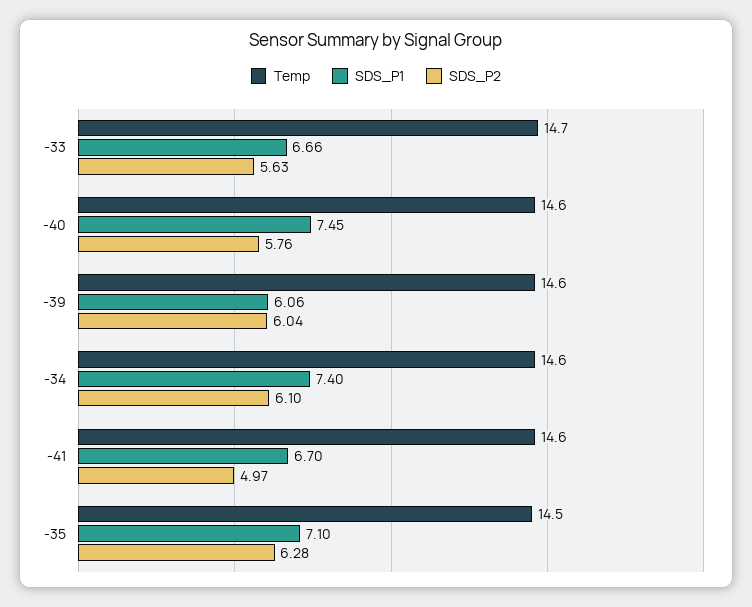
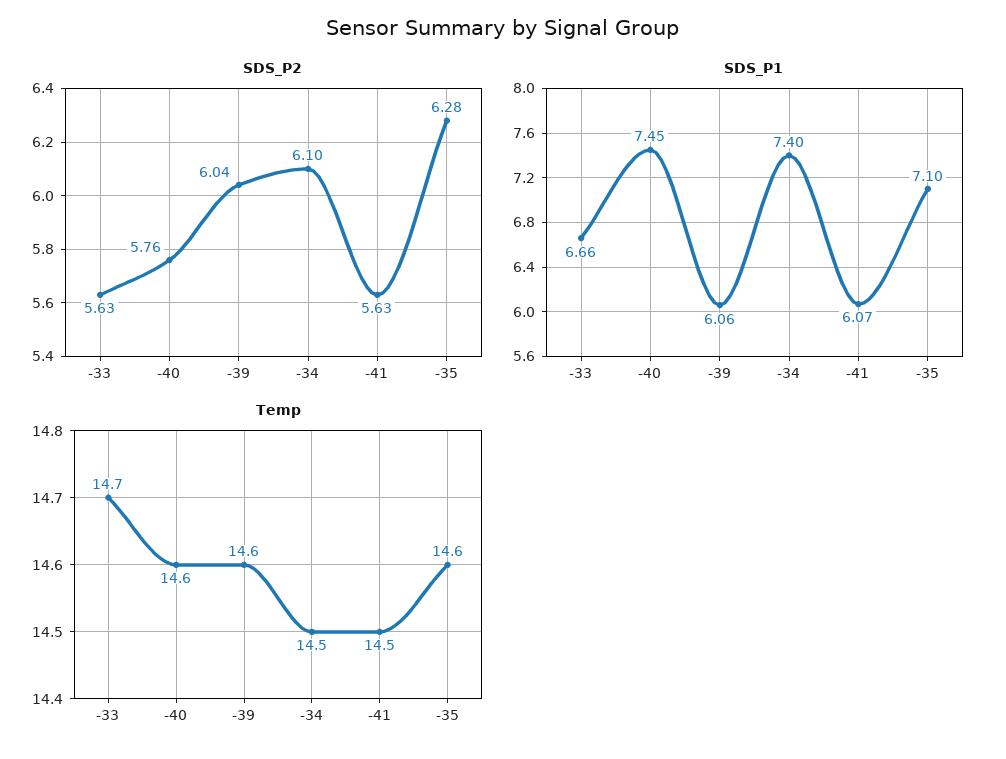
  {
    "Temp": {
      "-33": 14.7,
      "-40": 14.6,
      "-39": 14.6,
-     "-34": 14.6,
+     "-34": 14.5,
-     "-41": 14.6,
+     "-41": 14.5,
-     "-35": 14.5
+     "-35": 14.6
    },
    "SDS_P1": {
      "-33": 6.66,
      "-40": 7.45,
      "-39": 6.06,
      "-34": 7.4,
-     "-41": 6.7,
+     "-41": 6.07,
      "-35": 7.1
    },
    "SDS_P2": {
      "-33": 5.63,
      "-40": 5.76,
      "-39": 6.04,
      "-34": 6.1,
-     "-41": 4.97,
+     "-41": 5.63,
      "-35": 6.28
    }
  }

